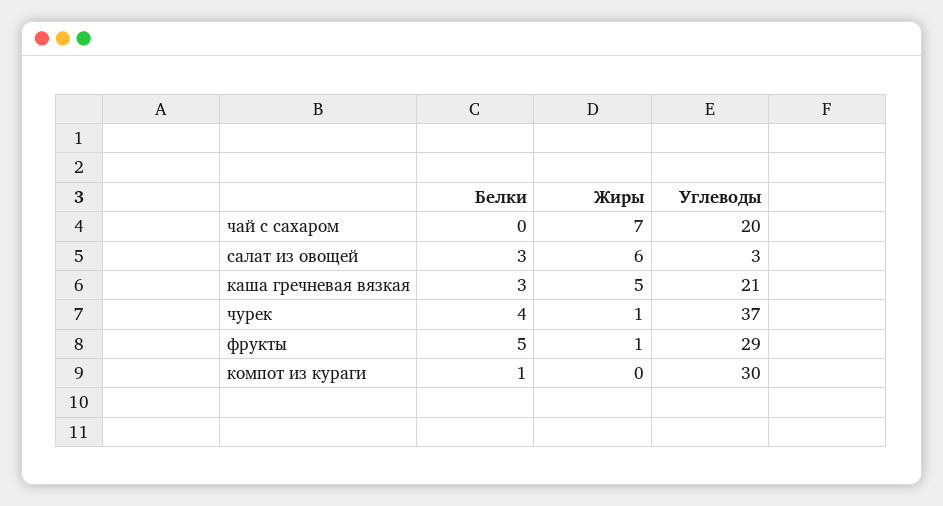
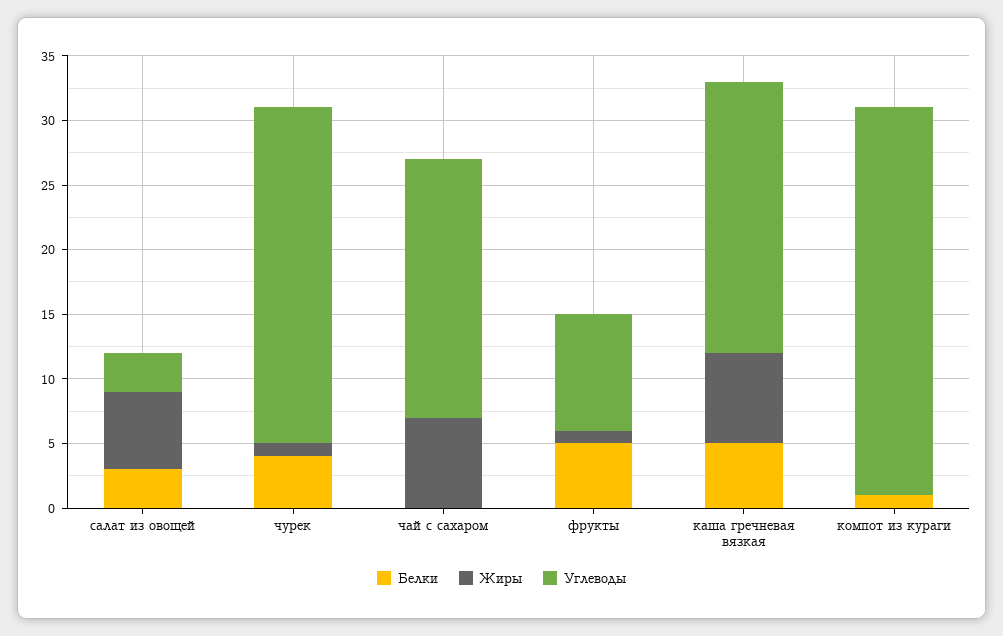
  {
    "Белки": {
      "чай с сахаром": 0,
      "салат из овощей": 3,
-     "каша гречневая вязкая": 3,
+     "каша гречневая вязкая": 5,
      "чурек": 4,
      "фрукты": 5,
      "компот из кураги": 1
    },
    "Жиры": {
      "чай с сахаром": 7,
      "салат из овощей": 6,
-     "каша гречневая вязкая": 5,
+     "каша гречневая вязкая": 7,
      "чурек": 1,
      "фрукты": 1,
      "компот из кураги": 0
    },
    "Углеводы": {
      "чай с сахаром": 20,
      "салат из овощей": 3,
      "каша гречневая вязкая": 21,
-     "чурек": 37,
+     "чурек": 26,
-     "фрукты": 29,
+     "фрукты": 9,
      "компот из кураги": 30
    }
  }

